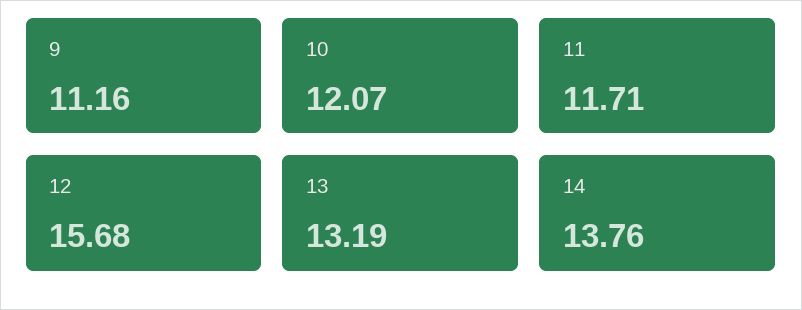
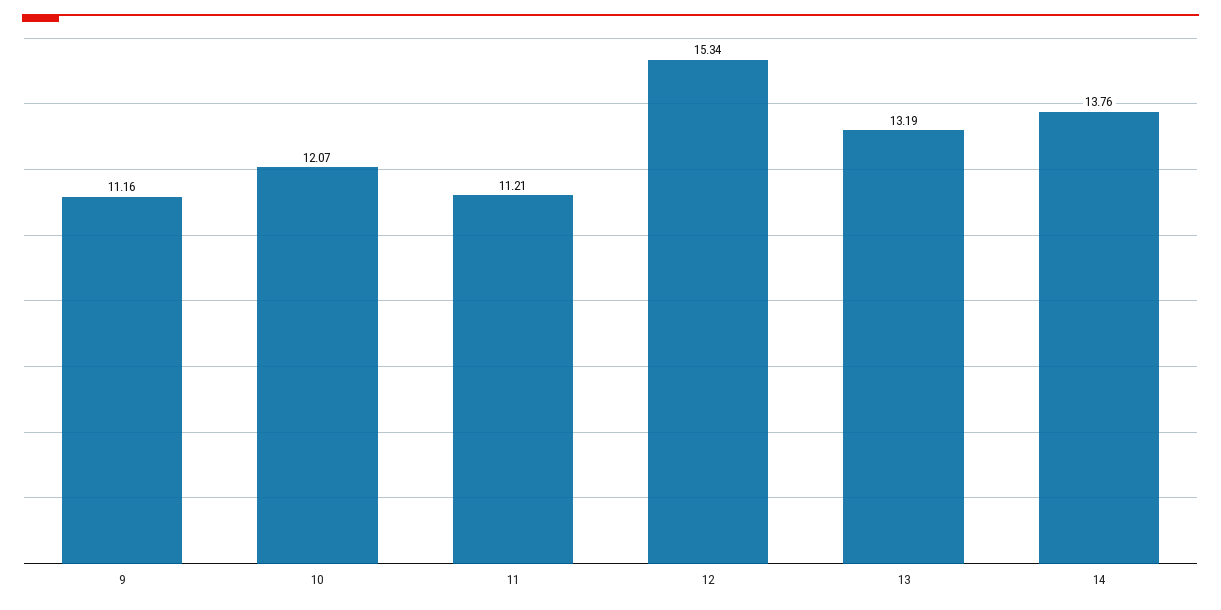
  {
    "9": 11.16,
    "10": 12.07,
-   "11": 11.71,
+   "11": 11.21,
-   "12": 15.68,
+   "12": 15.34,
    "13": 13.19,
    "14": 13.76
  }

